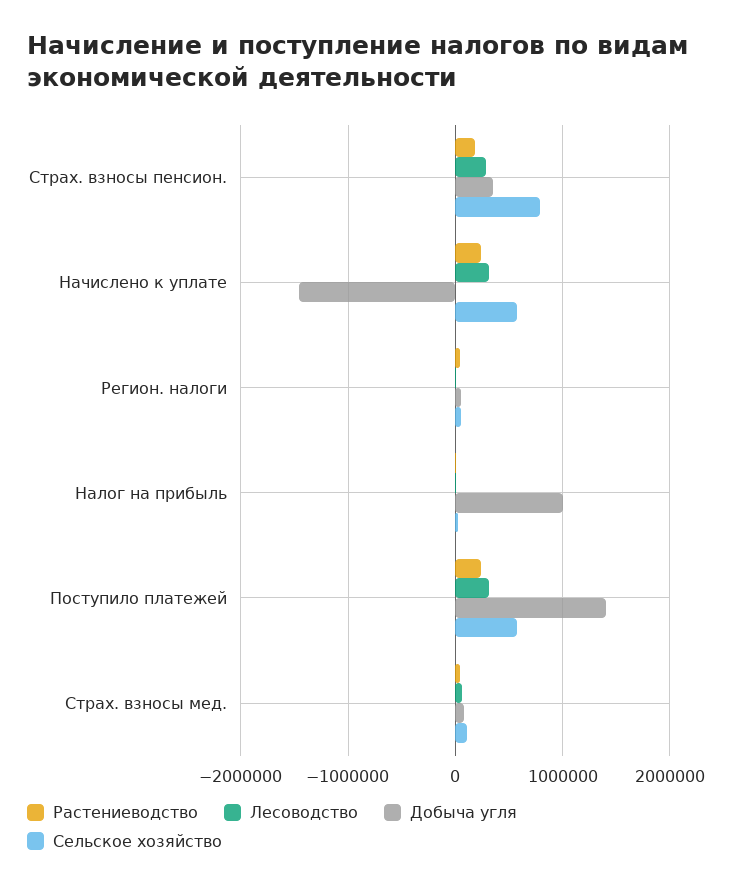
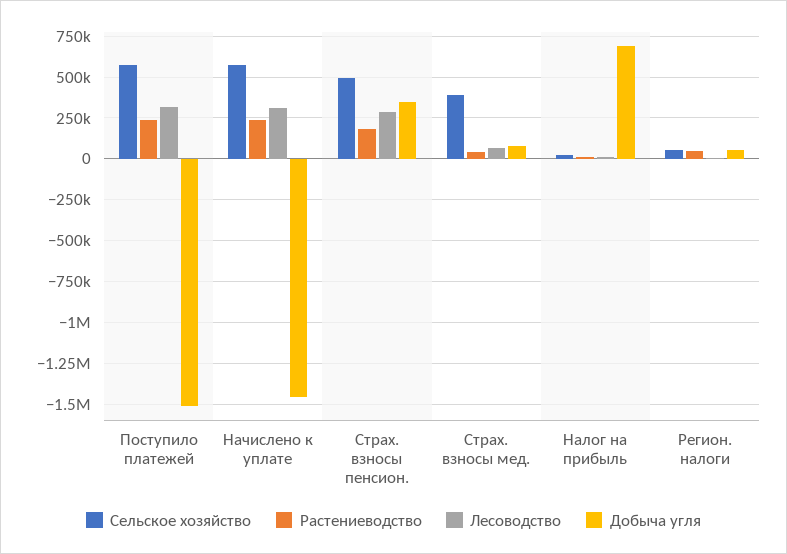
  {
    "Растениеводство": {
      "Страх. взносы пенсион.": 200000,
      "Начислено к уплате": 250000,
      "Регион. налоги": 50000,
      "Налог на прибыль": 0,
      "Поступило платежей": 250000,
      "Страх. взносы мед.": 50000
    },
    "Лесоводство": {
      "Страх. взносы пенсион.": 300000,
      "Начислено к уплате": 300000,
      "Регион. налоги": 0,
      "Налог на прибыль": 0,
      "Поступило платежей": 300000,
      "Страх. взносы мед.": 50000
    },
    "Добыча угля": {
      "Страх. взносы пенсион.": 350000,
      "Начислено к уплате": -1450000,
      "Регион. налоги": 50000,
-     "Налог на прибыль": 1000000,
+     "Налог на прибыль": 700000,
-     "Поступило платежей": 1400000,
+     "Поступило платежей": -1500000,
      "Страх. взносы мед.": 100000
    },
    "Сельское хозяйство": {
-     "Страх. взносы пенсион.": 800000,
+     "Страх. взносы пенсион.": 500000,
      "Начислено к уплате": 550000,
      "Регион. налоги": 50000,
      "Налог на прибыль": 0,
      "Поступило платежей": 550000,
-     "Страх. взносы мед.": 100000
+     "Страх. взносы мед.": 400000
    }
  }

